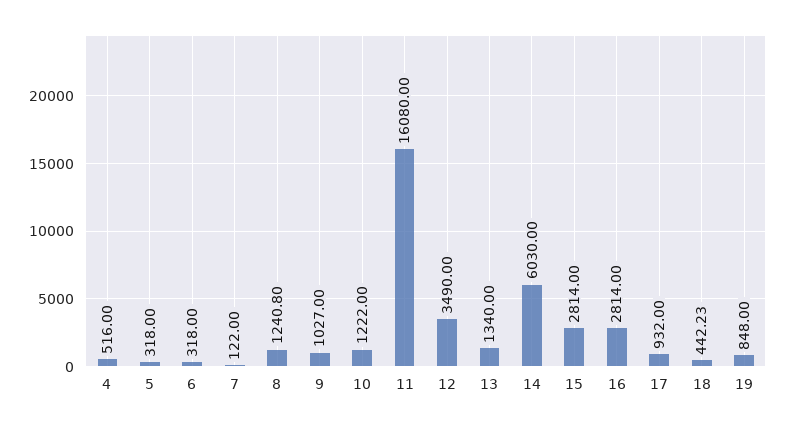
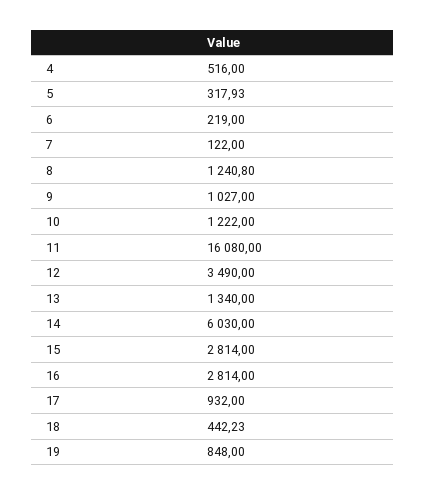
  {
    "4": 516,
-   "5": 318,
+   "5": 317.93,
-   "6": 318,
+   "6": 219,
    "7": 122,
    "8": 1240.8,
    "9": 1027,
    "10": 1222,
    "11": 16080,
    "12": 3490,
    "13": 1340,
    "14": 6030,
    "15": 2814,
    "16": 2814,
    "17": 932,
    "18": 442.23,
    "19": 848
  }

